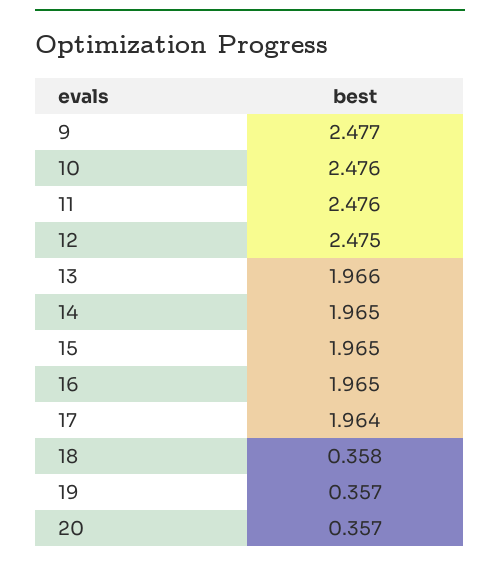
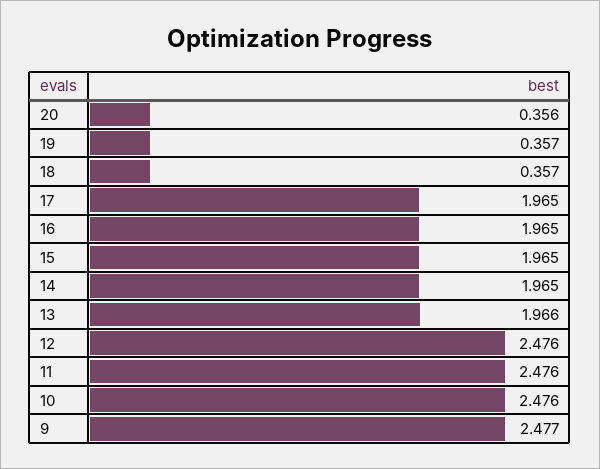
  {
    "9": 2.477,
    "10": 2.476,
    "11": 2.476,
-   "12": 2.475,
+   "12": 2.476,
    "13": 1.966,
    "14": 1.965,
    "15": 1.965,
    "16": 1.965,
-   "17": 1.964,
+   "17": 1.965,
-   "18": 0.358,
+   "18": 0.357,
    "19": 0.357,
-   "20": 0.357
+   "20": 0.356
  }

